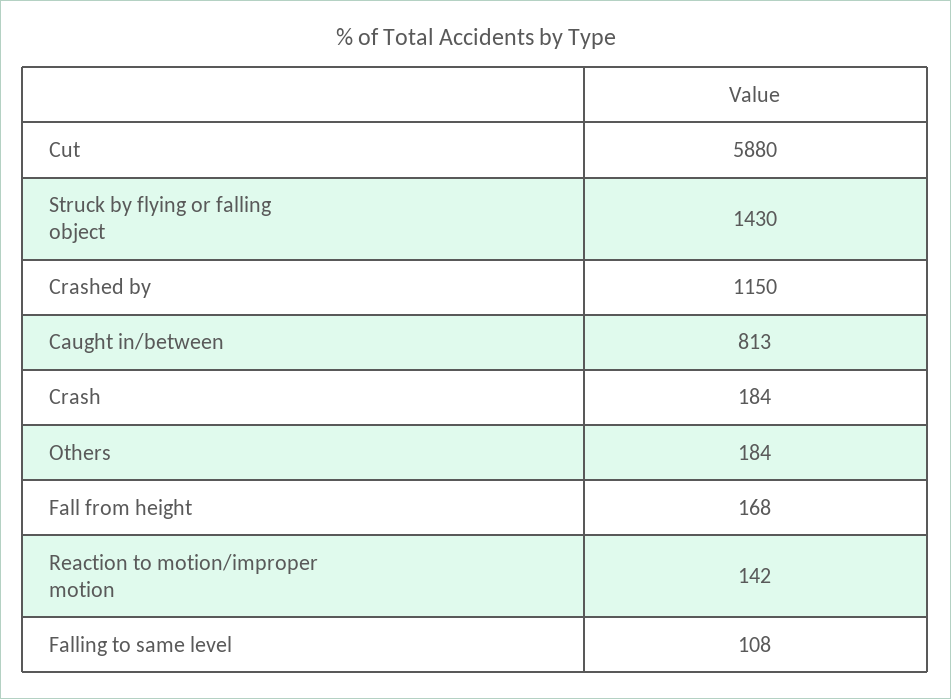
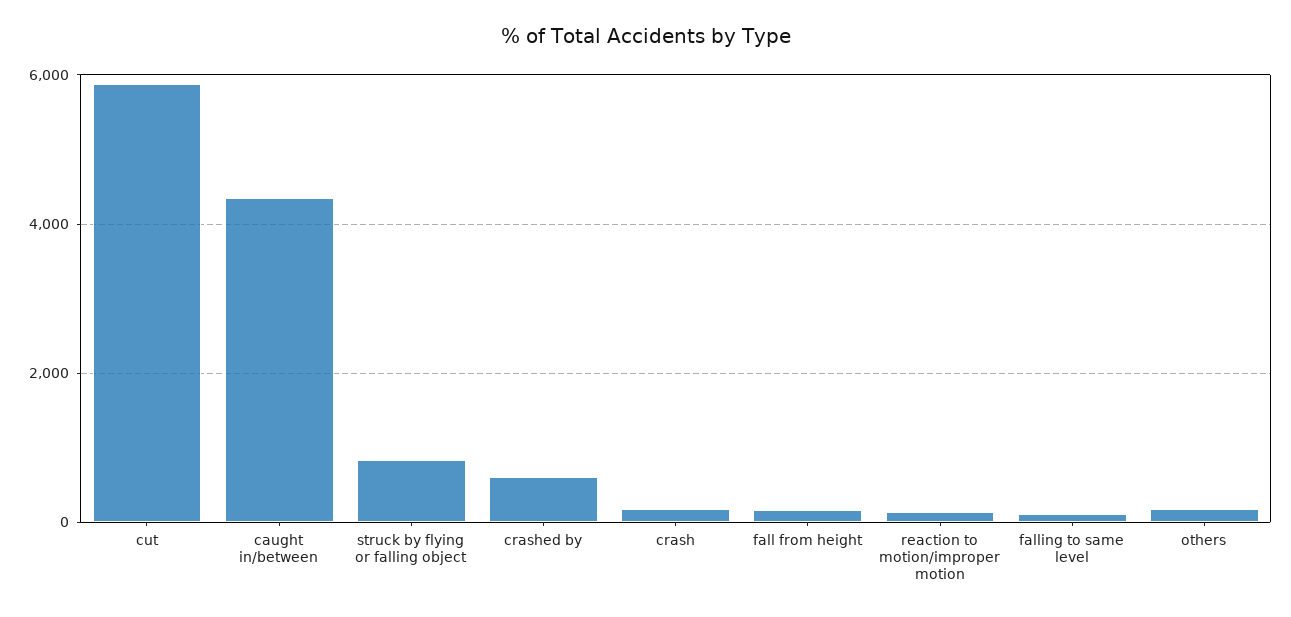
  {
    "Cut": 5880,
-   "Struck by flying or falling object": 1430,
+   "Struck by flying or falling object": 800,
-   "Crashed by": 1150,
+   "Crashed by": 600,
-   "Caught in/between": 813,
+   "Caught in/between": 4400,
    "Crash": 184,
    "Others": 184,
    "Fall from height": 168,
    "Reaction to motion/improper motion": 142,
    "Falling to same level": 108
  }

